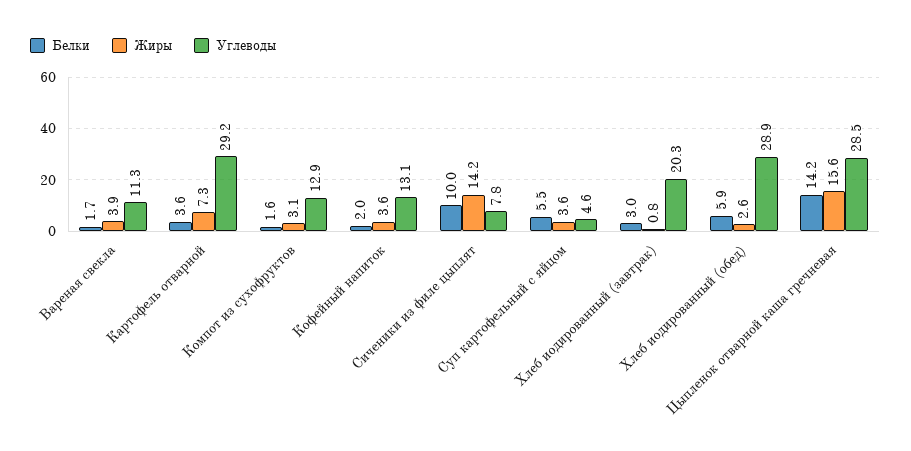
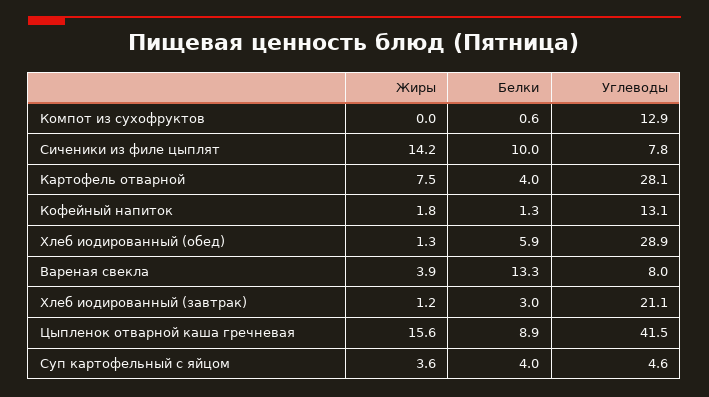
  {
    "Белки": {
-     "Вареная свекла": 1.7,
+     "Вареная свекла": 13.3,
-     "Картофель отварной": 3.6,
+     "Картофель отварной": 4,
-     "Компот из сухофруктов": 1.6,
+     "Компот из сухофруктов": 0.6,
-     "Кофейный напиток": 2,
+     "Кофейный напиток": 1.3,
      "Сиченики из филе цыплят": 10,
-     "Суп картофельный с яйцом": 5.5,
+     "Суп картофельный с яйцом": 4,
      "Хлеб иодированный (завтрак)": 3,
      "Хлеб иодированный (обед)": 5.9,
-     "Цыпленок отварной каша гречневая": 14.2
+     "Цыпленок отварной каша гречневая": 8.9
    },
    "Жиры": {
      "Вареная свекла": 3.9,
-     "Картофель отварной": 7.3,
+     "Картофель отварной": 7.5,
-     "Компот из сухофруктов": 3.1,
+     "Компот из сухофруктов": 0,
-     "Кофейный напиток": 3.6,
+     "Кофейный напиток": 1.8,
      "Сиченики из филе цыплят": 14.2,
      "Суп картофельный с яйцом": 3.6,
-     "Хлеб иодированный (завтрак)": 0.8,
+     "Хлеб иодированный (завтрак)": 1.2,
-     "Хлеб иодированный (обед)": 2.6,
+     "Хлеб иодированный (обед)": 1.3,
      "Цыпленок отварной каша гречневая": 15.6
    },
    "Углеводы": {
-     "Вареная свекла": 11.3,
+     "Вареная свекла": 8,
-     "Картофель отварной": 29.2,
+     "Картофель отварной": 28.1,
      "Компот из сухофруктов": 12.9,
      "Кофейный напиток": 13.1,
      "Сиченики из филе цыплят": 7.8,
      "Суп картофельный с яйцом": 4.6,
-     "Хлеб иодированный (завтрак)": 20.3,
+     "Хлеб иодированный (завтрак)": 21.1,
      "Хлеб иодированный (обед)": 28.9,
-     "Цыпленок отварной каша гречневая": 28.5
+     "Цыпленок отварной каша гречневая": 41.5
    }
  }

